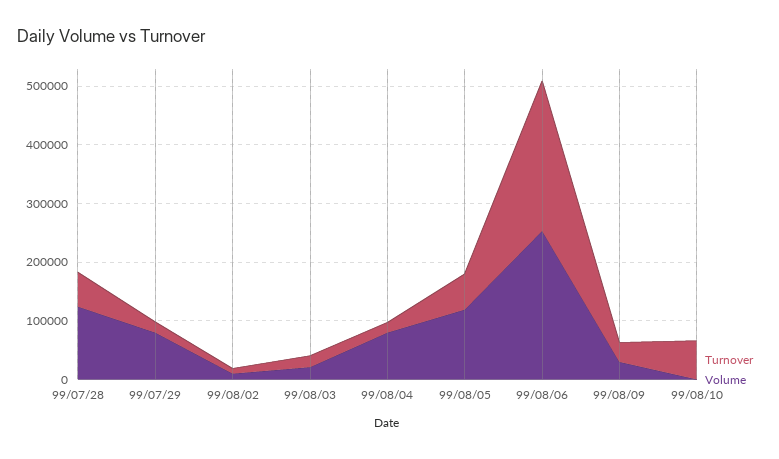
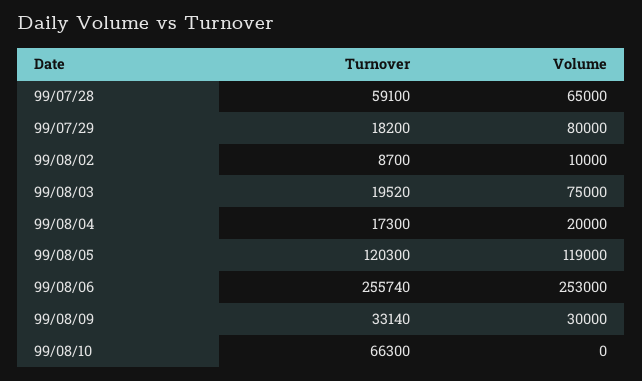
  {
    "Turnover": {
      "99/07/28": 59100,
      "99/07/29": 18200,
      "99/08/02": 8700,
      "99/08/03": 19520,
      "99/08/04": 17300,
-     "99/08/05": 60000,
+     "99/08/05": 120300,
      "99/08/06": 255740,
      "99/08/09": 33140,
      "99/08/10": 66300
    },
    "Volume": {
-     "99/07/28": 120000,
+     "99/07/28": 65000,
      "99/07/29": 80000,
      "99/08/02": 10000,
-     "99/08/03": 20000,
+     "99/08/03": 75000,
-     "99/08/04": 80000,
+     "99/08/04": 20000,
      "99/08/05": 119000,
      "99/08/06": 253000,
      "99/08/09": 30000,
      "99/08/10": 0
    }
  }

